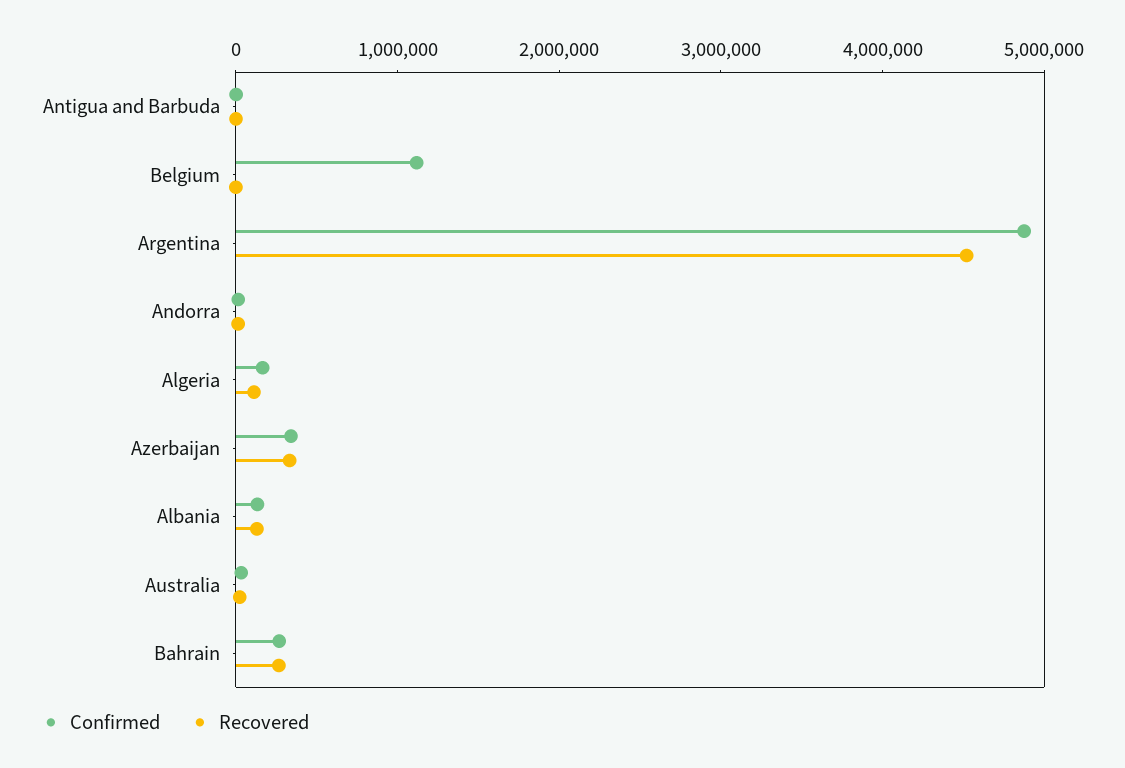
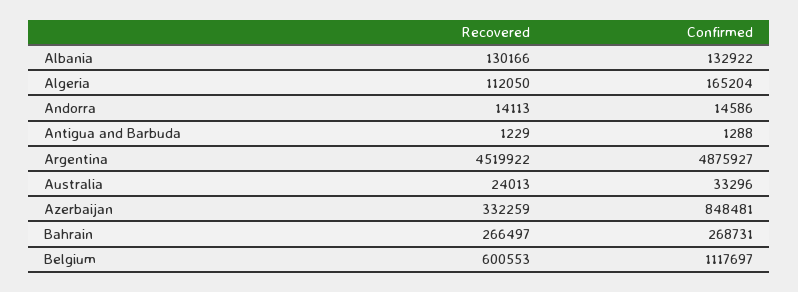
  {
    "Confirmed": {
      "Antigua and Barbuda": 1288,
      "Belgium": 1117697,
      "Argentina": 4875927,
      "Andorra": 14586,
      "Algeria": 165204,
-     "Azerbaijan": 400000,
+     "Azerbaijan": 848481,
      "Albania": 132922,
      "Australia": 33296,
      "Bahrain": 268731
    },
    "Recovered": {
      "Antigua and Barbuda": 1229,
-     "Belgium": 0,
+     "Belgium": 600553,
      "Argentina": 4519922,
      "Andorra": 14113,
      "Algeria": 112050,
      "Azerbaijan": 332259,
      "Albania": 130166,
      "Australia": 24013,
      "Bahrain": 266497
    }
  }

